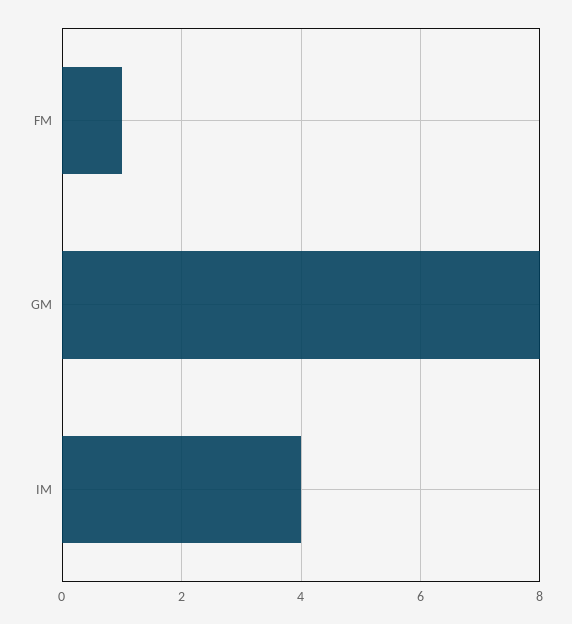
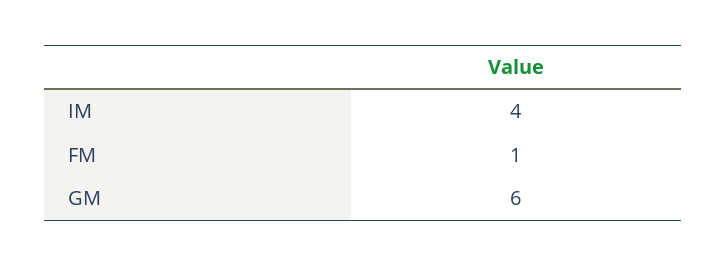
  {
    "FM": 1,
-   "GM": 8,
+   "GM": 6,
    "IM": 4
  }

